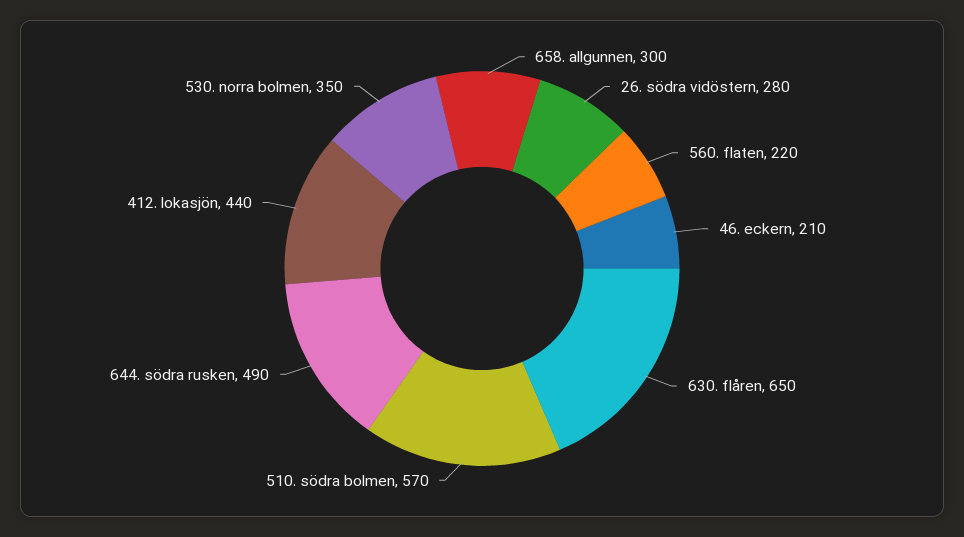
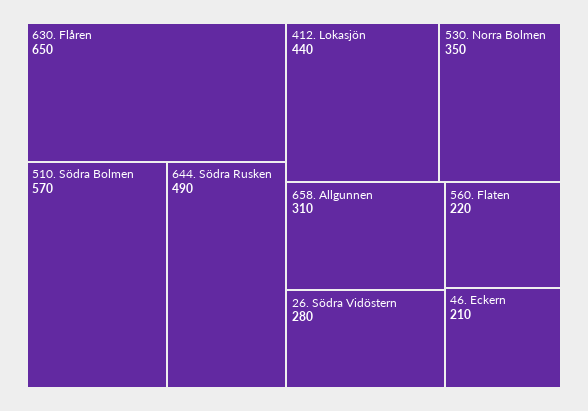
  {
-   "658. allgunnen": 300,
+   "658. allgunnen": 310,
    "26. södra vidöstern": 280,
    "560. flaten": 220,
    "46. eckern": 210,
    "630. flåren": 650,
    "510. södra bolmen": 570,
    "644. södra rusken": 490,
    "412. lokasjön": 440,
    "530. norra bolmen": 350
  }

